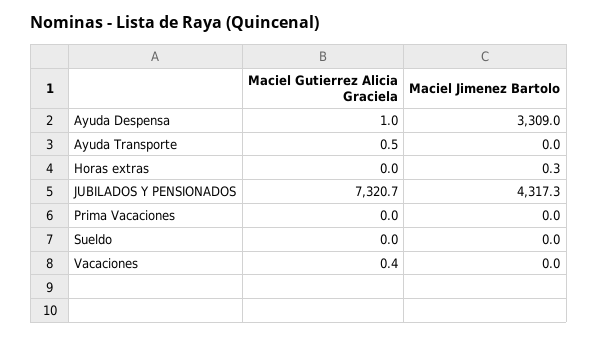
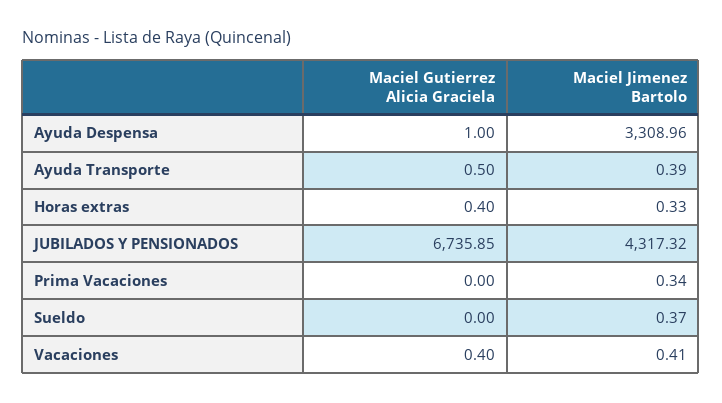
  {
    "Maciel Gutierrez Alicia Graciela": {
      "Ayuda Despensa": 1,
      "Ayuda Transporte": 0.5,
-     "Horas extras": 0,
+     "Horas extras": 0.4,
-     "JUBILADOS Y PENSIONADOS": 7320.7,
+     "JUBILADOS Y PENSIONADOS": 6735.85,
      "Prima Vacaciones": 0,
      "Sueldo": 0,
      "Vacaciones": 0.4
    },
    "Maciel Jimenez Bartolo": {
      "Ayuda Despensa": 3308.96,
-     "Ayuda Transporte": 0,
+     "Ayuda Transporte": 0.39,
      "Horas extras": 0.33,
      "JUBILADOS Y PENSIONADOS": 4317.32,
-     "Prima Vacaciones": 0,
+     "Prima Vacaciones": 0.34,
-     "Sueldo": 0,
+     "Sueldo": 0.37,
-     "Vacaciones": 0
+     "Vacaciones": 0.41
    }
  }

